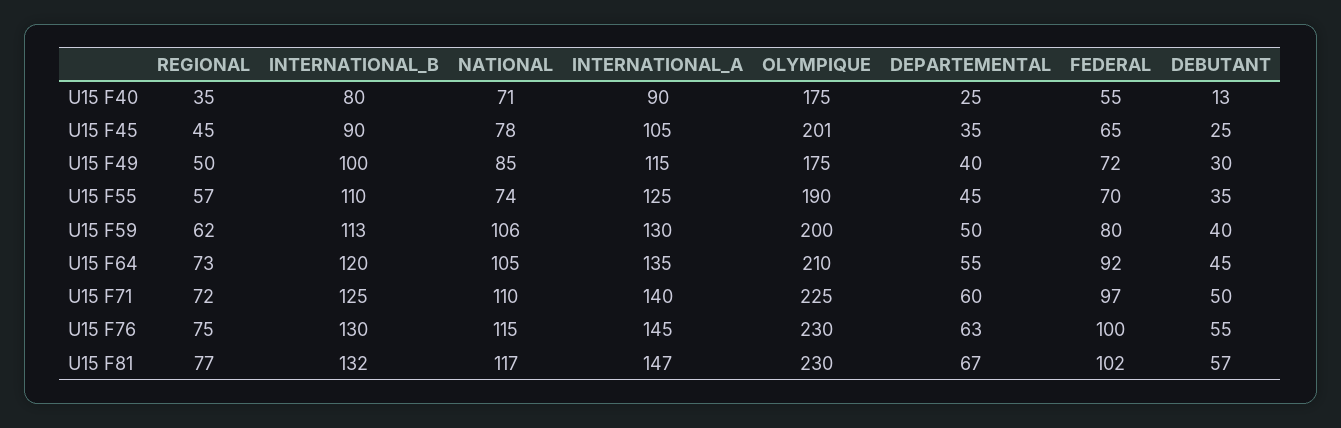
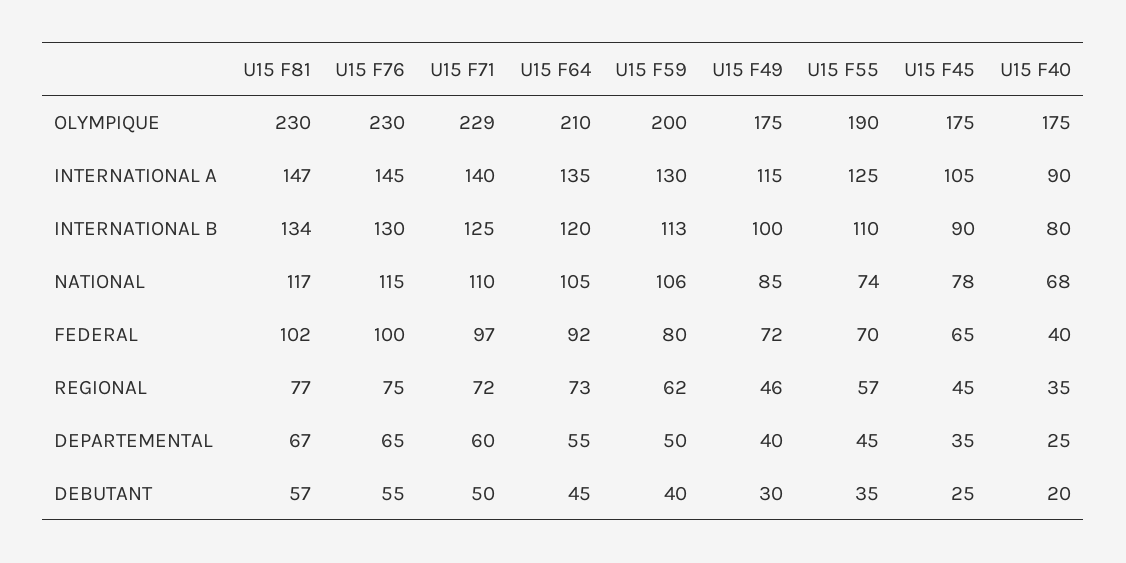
  {
    "REGIONAL": {
      "U15 F40": 35,
      "U15 F45": 45,
-     "U15 F49": 50,
+     "U15 F49": 46,
      "U15 F55": 57,
      "U15 F59": 62,
      "U15 F64": 73,
      "U15 F71": 72,
      "U15 F76": 75,
      "U15 F81": 77
    },
    "INTERNATIONAL_B": {
      "U15 F40": 80,
      "U15 F45": 90,
      "U15 F49": 100,
      "U15 F55": 110,
      "U15 F59": 113,
      "U15 F64": 120,
      "U15 F71": 125,
      "U15 F76": 130,
-     "U15 F81": 132
+     "U15 F81": 134
    },
    "NATIONAL": {
-     "U15 F40": 71,
+     "U15 F40": 68,
      "U15 F45": 78,
      "U15 F49": 85,
      "U15 F55": 74,
      "U15 F59": 106,
      "U15 F64": 105,
      "U15 F71": 110,
      "U15 F76": 115,
      "U15 F81": 117
    },
    "INTERNATIONAL_A": {
      "U15 F40": 90,
      "U15 F45": 105,
      "U15 F49": 115,
      "U15 F55": 125,
      "U15 F59": 130,
      "U15 F64": 135,
      "U15 F71": 140,
      "U15 F76": 145,
      "U15 F81": 147
    },
    "OLYMPIQUE": {
      "U15 F40": 175,
-     "U15 F45": 201,
+     "U15 F45": 175,
      "U15 F49": 175,
      "U15 F55": 190,
      "U15 F59": 200,
      "U15 F64": 210,
-     "U15 F71": 225,
+     "U15 F71": 229,
      "U15 F76": 230,
      "U15 F81": 230
    },
    "DEPARTEMENTAL": {
      "U15 F40": 25,
      "U15 F45": 35,
      "U15 F49": 40,
      "U15 F55": 45,
      "U15 F59": 50,
      "U15 F64": 55,
      "U15 F71": 60,
-     "U15 F76": 63,
+     "U15 F76": 65,
      "U15 F81": 67
    },
    "FEDERAL": {
-     "U15 F40": 55,
+     "U15 F40": 40,
      "U15 F45": 65,
      "U15 F49": 72,
      "U15 F55": 70,
      "U15 F59": 80,
      "U15 F64": 92,
      "U15 F71": 97,
      "U15 F76": 100,
      "U15 F81": 102
    },
    "DEBUTANT": {
-     "U15 F40": 13,
+     "U15 F40": 20,
      "U15 F45": 25,
      "U15 F49": 30,
      "U15 F55": 35,
      "U15 F59": 40,
      "U15 F64": 45,
      "U15 F71": 50,
      "U15 F76": 55,
      "U15 F81": 57
    }
  }

